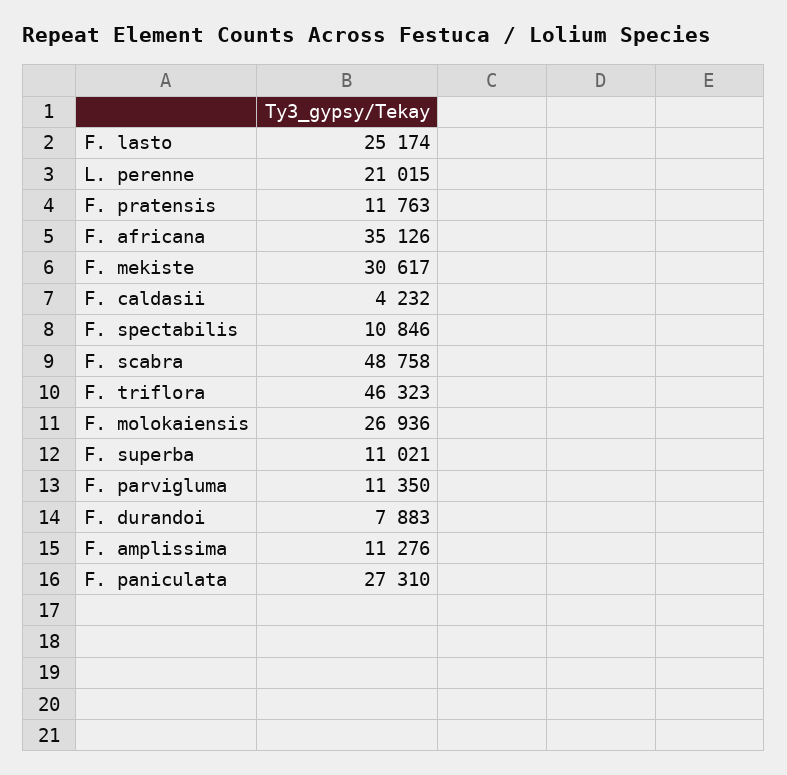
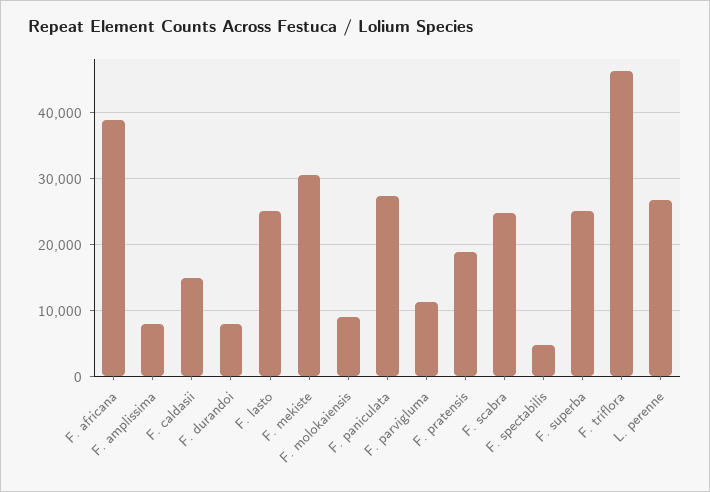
  {
    "F. lasto": 25174,
-   "L. perenne": 21015,
+   "L. perenne": 27000,
-   "F. pratensis": 11763,
+   "F. pratensis": 19000,
-   "F. africana": 35126,
+   "F. africana": 39000,
    "F. mekiste": 30617,
-   "F. caldasii": 4232,
+   "F. caldasii": 15000,
-   "F. spectabilis": 10846,
+   "F. spectabilis": 5000,
-   "F. scabra": 48758,
+   "F. scabra": 25000,
    "F. triflora": 46323,
-   "F. molokaiensis": 26936,
+   "F. molokaiensis": 9000,
-   "F. superba": 11021,
+   "F. superba": 25000,
    "F. parvigluma": 11350,
    "F. durandoi": 7883,
-   "F. amplissima": 11276,
+   "F. amplissima": 8000,
    "F. paniculata": 27310
  }

